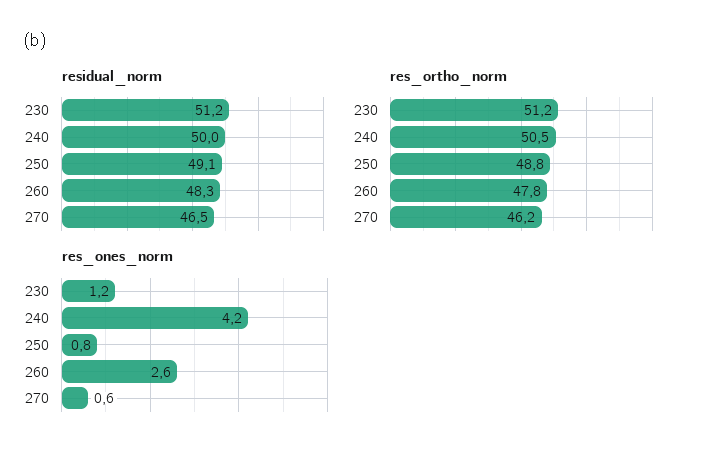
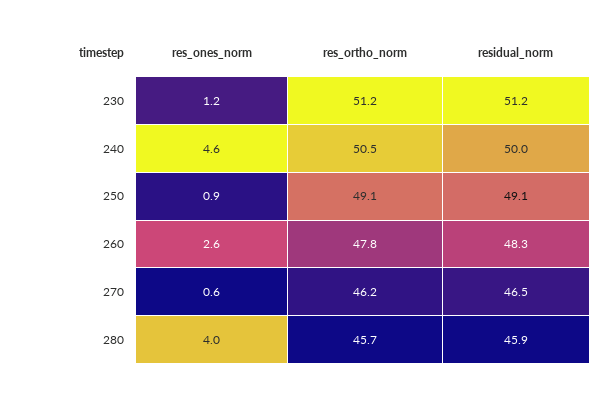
  {
    "residual_norm": {
      "230": 51.2,
      "240": 50,
      "250": 49.1,
      "260": 48.3,
-     "270": 46.5
+     "270": 46.5,
+     "280": 45.9
    },
    "res_ortho_norm": {
      "230": 51.2,
      "240": 50.5,
-     "250": 48.8,
+     "250": 49.1,
      "260": 47.8,
-     "270": 46.2
+     "270": 46.2,
+     "280": 45.7
    },
    "res_ones_norm": {
      "230": 1.2,
-     "240": 4.2,
+     "240": 4.6,
-     "250": 0.8,
+     "250": 0.9,
      "260": 2.6,
-     "270": 0.6
+     "270": 0.6,
+     "280": 4
    }
  }

